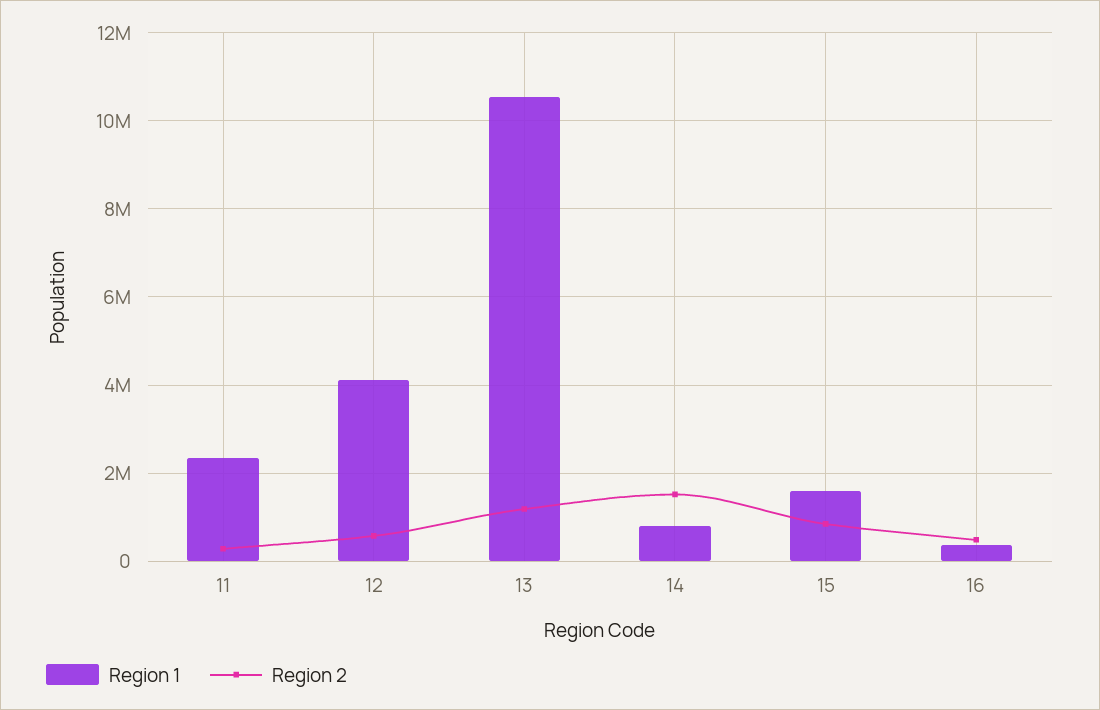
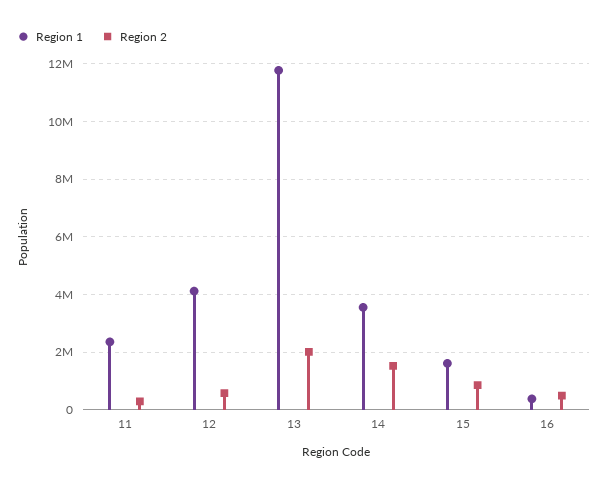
  {
    "Region 1": {
      "11": 2400000,
      "12": 4200000,
-     "13": 10600000,
+     "13": 11750000,
-     "14": 800000,
+     "14": 3500000,
      "15": 1600000,
      "16": 400000
    },
    "Region 2": {
      "11": 200000,
      "12": 600000,
-     "13": 1200000,
+     "13": 2000000,
      "14": 1600000,
      "15": 800000,
      "16": 400000
    }
  }

